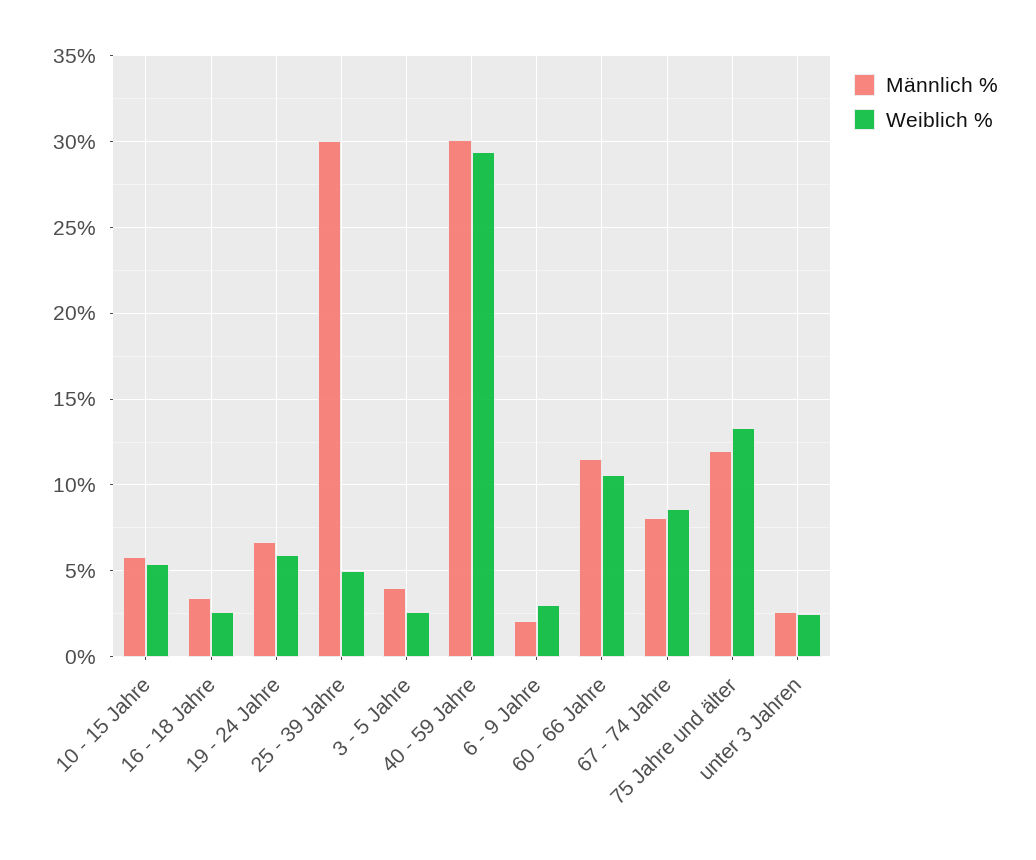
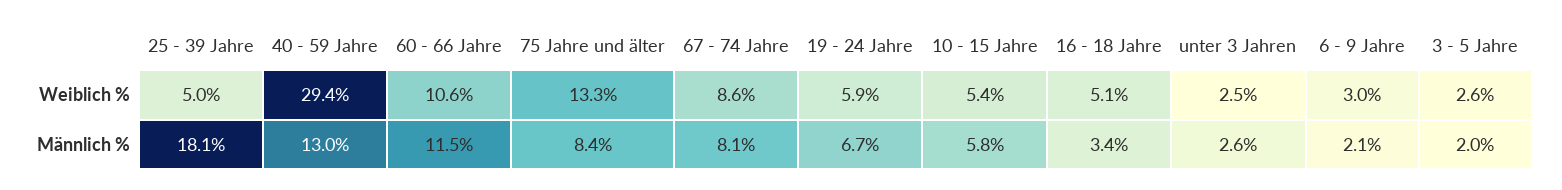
  {
    "Männlich %": {
      "10 - 15 Jahre": 5.8,
      "16 - 18 Jahre": 3.4,
      "19 - 24 Jahre": 6.7,
-     "25 - 39 Jahre": 30,
+     "25 - 39 Jahre": 18.1,
-     "3 - 5 Jahre": 4,
+     "3 - 5 Jahre": 2,
-     "40 - 59 Jahre": 30,
+     "40 - 59 Jahre": 13,
      "6 - 9 Jahre": 2.1,
      "60 - 66 Jahre": 11.5,
      "67 - 74 Jahre": 8.1,
-     "75 Jahre und älter": 12,
+     "75 Jahre und älter": 8.4,
      "unter 3 Jahren": 2.6
    },
    "Weiblich %": {
      "10 - 15 Jahre": 5.4,
-     "16 - 18 Jahre": 2.5,
+     "16 - 18 Jahre": 5.1,
      "19 - 24 Jahre": 5.9,
      "25 - 39 Jahre": 5,
      "3 - 5 Jahre": 2.6,
      "40 - 59 Jahre": 29.4,
      "6 - 9 Jahre": 3,
      "60 - 66 Jahre": 10.6,
      "67 - 74 Jahre": 8.6,
      "75 Jahre und älter": 13.3,
      "unter 3 Jahren": 2.5
    }
  }

